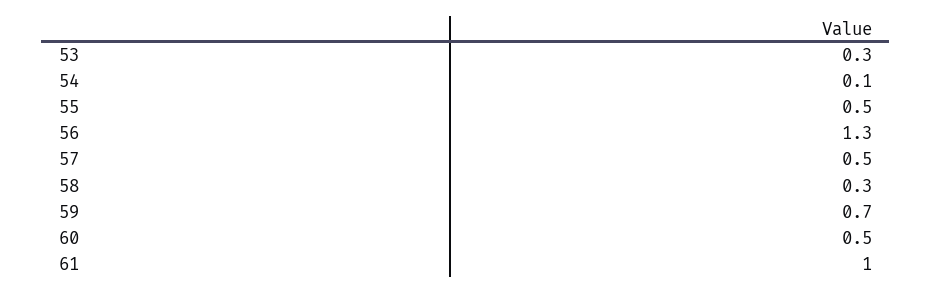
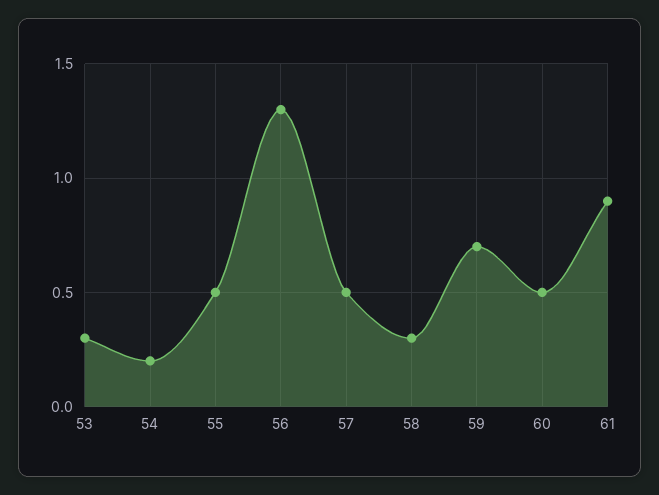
  {
    "53": 0.3,
-   "54": 0.1,
+   "54": 0.2,
    "55": 0.5,
    "56": 1.3,
    "57": 0.5,
    "58": 0.3,
    "59": 0.7,
    "60": 0.5,
-   "61": 1
+   "61": 0.9
  }

